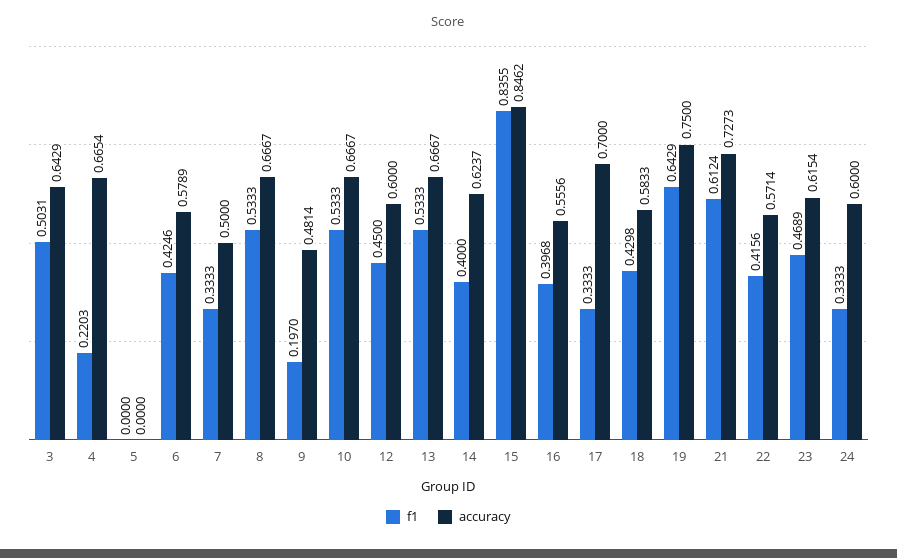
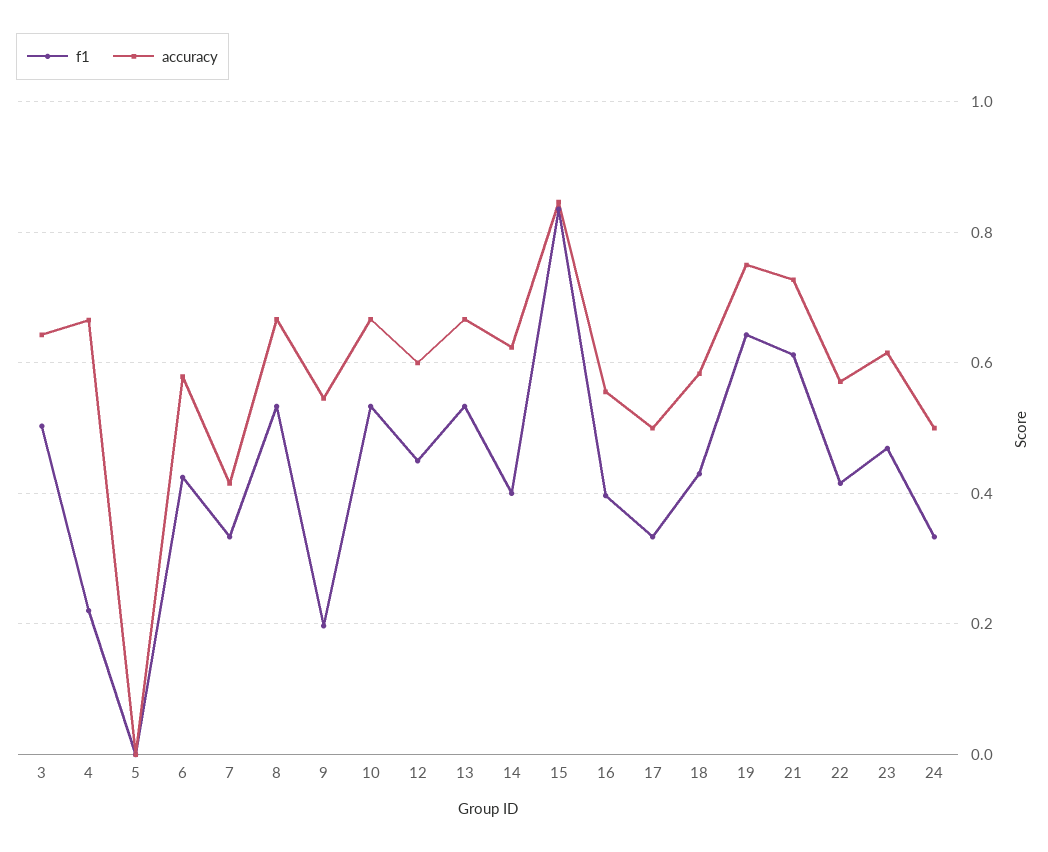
  {
    "f1": {
      "3": 0.5031,
      "4": 0.2203,
      "5": 0,
      "6": 0.4246,
      "7": 0.3333,
      "8": 0.5333,
      "9": 0.197,
      "10": 0.5333,
      "12": 0.45,
      "13": 0.5333,
      "14": 0.4,
      "15": 0.8355,
      "16": 0.3968,
      "17": 0.3333,
      "18": 0.4298,
      "19": 0.6429,
      "21": 0.6124,
      "22": 0.4156,
      "23": 0.4689,
      "24": 0.3333
    },
    "accuracy": {
      "3": 0.6429,
      "4": 0.6654,
      "5": 0,
      "6": 0.5789,
-     "7": 0.5,
+     "7": 0.42,
      "8": 0.6667,
-     "9": 0.4814,
+     "9": 0.54,
      "10": 0.6667,
      "12": 0.6,
      "13": 0.6667,
      "14": 0.6237,
      "15": 0.8462,
      "16": 0.5556,
-     "17": 0.7,
+     "17": 0.5,
      "18": 0.5833,
      "19": 0.75,
      "21": 0.7273,
      "22": 0.5714,
      "23": 0.6154,
-     "24": 0.6
+     "24": 0.5
    }
  }

